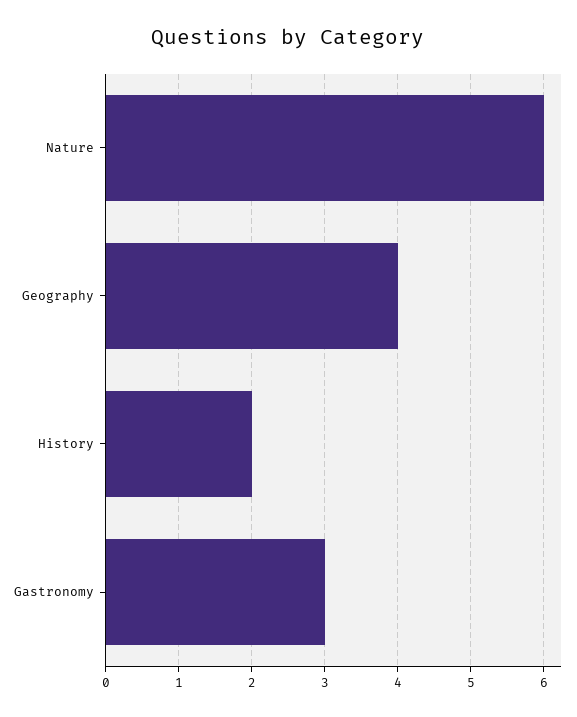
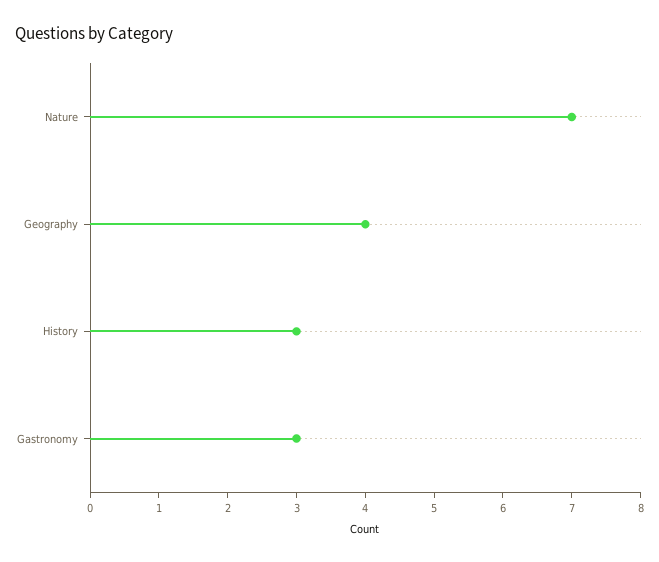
  {
-   "Nature": 6,
+   "Nature": 7,
    "Geography": 4,
-   "History": 2,
+   "History": 3,
    "Gastronomy": 3
  }

